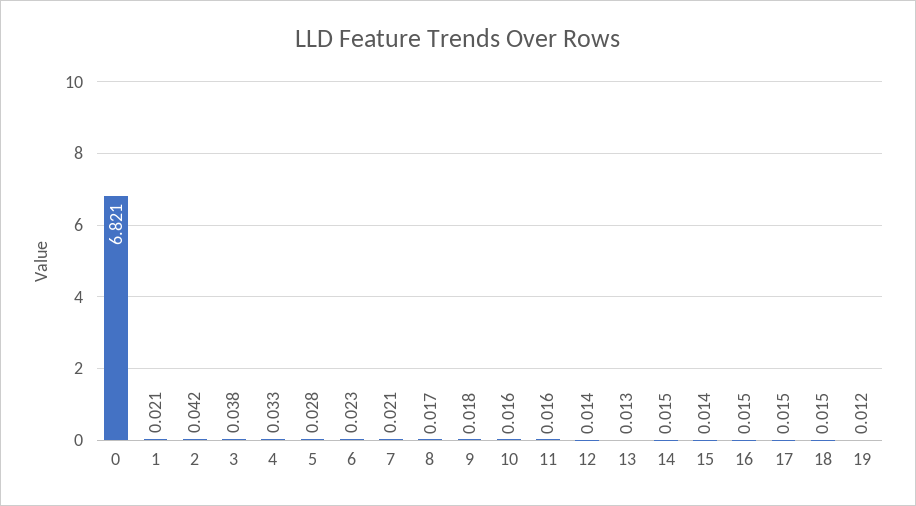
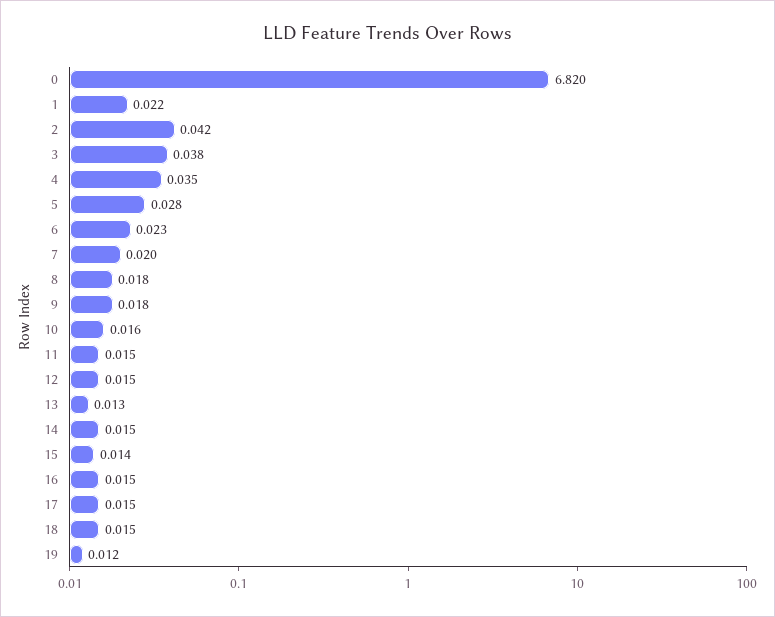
  {
-   "0": 6.821,
+   "0": 6.82,
-   "1": 0.021,
+   "1": 0.022,
    "2": 0.042,
    "3": 0.038,
-   "4": 0.033,
+   "4": 0.035,
    "5": 0.028,
    "6": 0.023,
-   "7": 0.021,
+   "7": 0.02,
-   "8": 0.017,
+   "8": 0.018,
    "9": 0.018,
    "10": 0.016,
-   "11": 0.016,
+   "11": 0.015,
-   "12": 0.014,
+   "12": 0.015,
    "13": 0.013,
    "14": 0.015,
    "15": 0.014,
    "16": 0.015,
    "17": 0.015,
    "18": 0.015,
    "19": 0.012
  }

